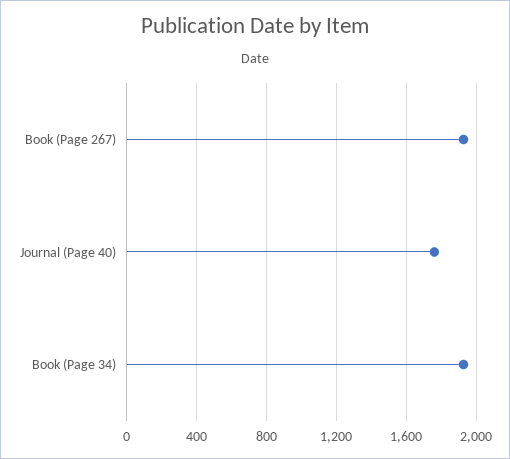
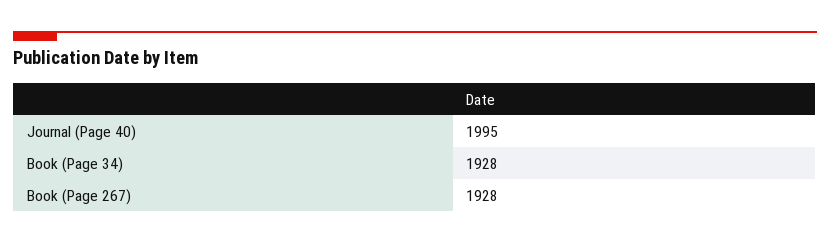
  {
    "Book (Page 267)": 1928,
-   "Journal (Page 40)": 1750,
+   "Journal (Page 40)": 1995,
    "Book (Page 34)": 1928
  }

